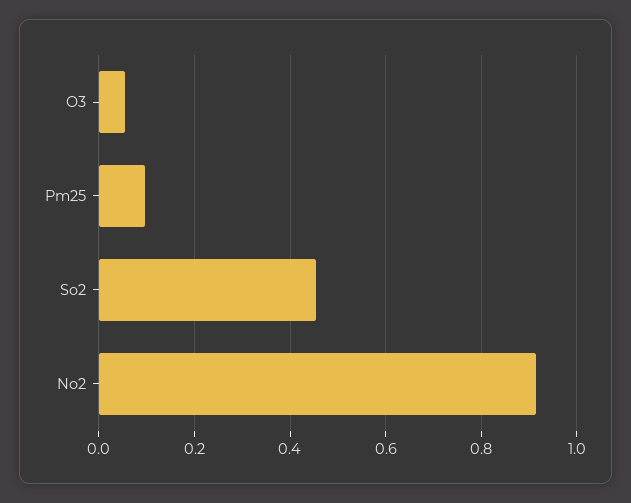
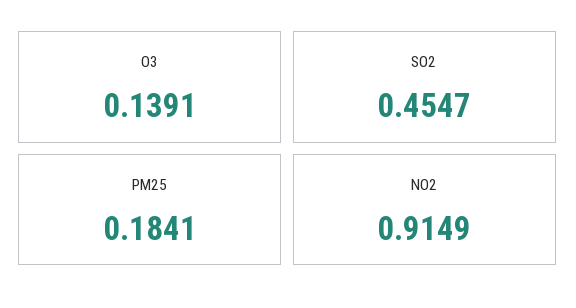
  {
-   "O3": 0.06,
+   "O3": 0.1391,
-   "Pm25": 0.1,
+   "Pm25": 0.1841,
    "So2": 0.4547,
    "No2": 0.9149
  }

